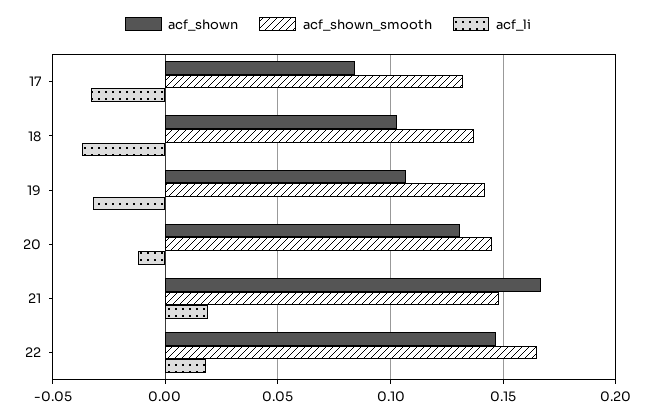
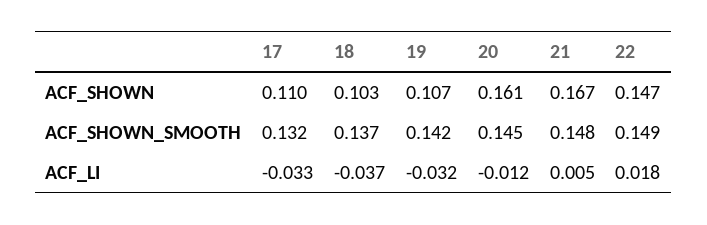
  {
    "acf_shown": {
-     "17": 0.085,
+     "17": 0.11,
      "18": 0.103,
      "19": 0.107,
-     "20": 0.13,
+     "20": 0.161,
      "21": 0.167,
      "22": 0.147
    },
    "acf_shown_smooth": {
      "17": 0.132,
      "18": 0.137,
      "19": 0.142,
      "20": 0.145,
      "21": 0.148,
-     "22": 0.165
+     "22": 0.149
    },
    "acf_li": {
      "17": -0.033,
      "18": -0.037,
      "19": -0.032,
      "20": -0.012,
-     "21": 0.02,
+     "21": 0.005,
      "22": 0.018
    }
  }

